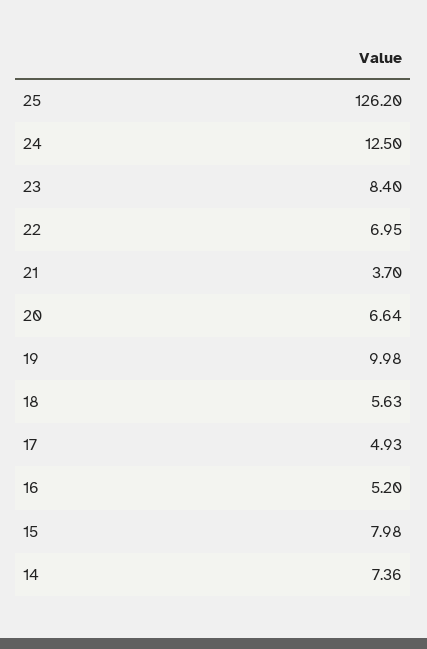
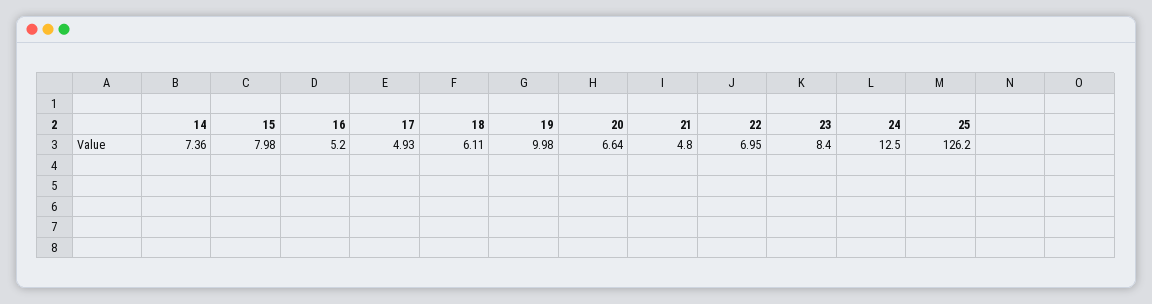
  {
    "25": 126.2,
    "24": 12.5,
    "23": 8.4,
    "22": 6.95,
-   "21": 3.7,
+   "21": 4.8,
    "20": 6.64,
    "19": 9.98,
-   "18": 5.63,
+   "18": 6.11,
    "17": 4.93,
    "16": 5.2,
    "15": 7.98,
    "14": 7.36
  }

